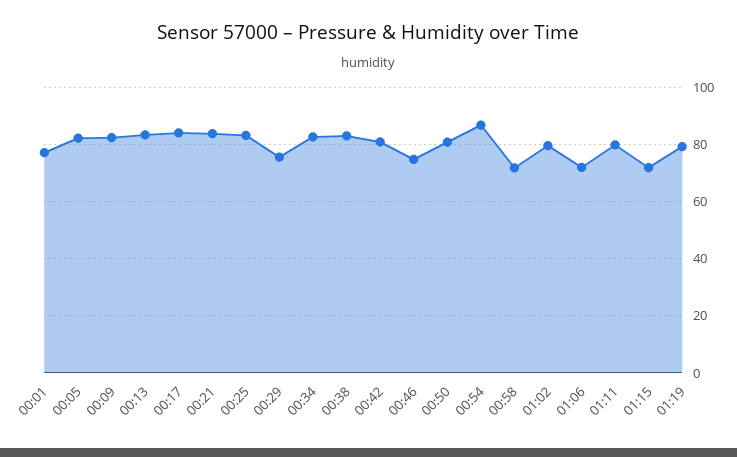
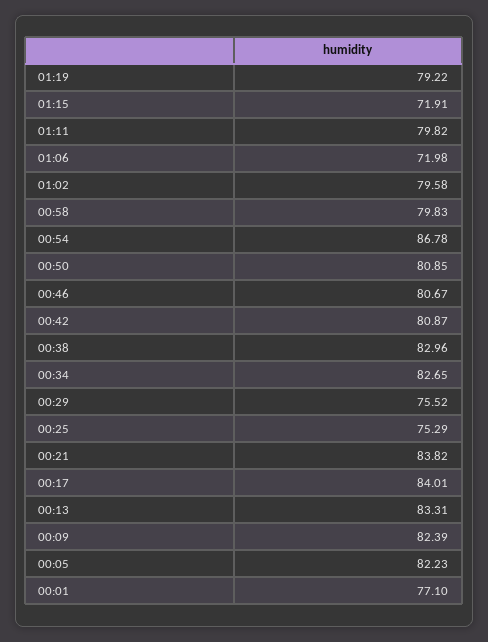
  {
    "00:01": 77.1,
    "00:05": 82.23,
    "00:09": 82.39,
    "00:13": 83.31,
    "00:17": 84.01,
    "00:21": 83.82,
-   "00:25": 82.5,
+   "00:25": 75.29,
    "00:29": 75.52,
    "00:34": 82.65,
    "00:38": 82.96,
    "00:42": 80.87,
-   "00:46": 75,
+   "00:46": 80.67,
    "00:50": 80.85,
    "00:54": 86.78,
-   "00:58": 72.5,
+   "00:58": 79.83,
    "01:02": 79.58,
    "01:06": 71.98,
    "01:11": 79.82,
    "01:15": 71.91,
    "01:19": 79.22
  }

